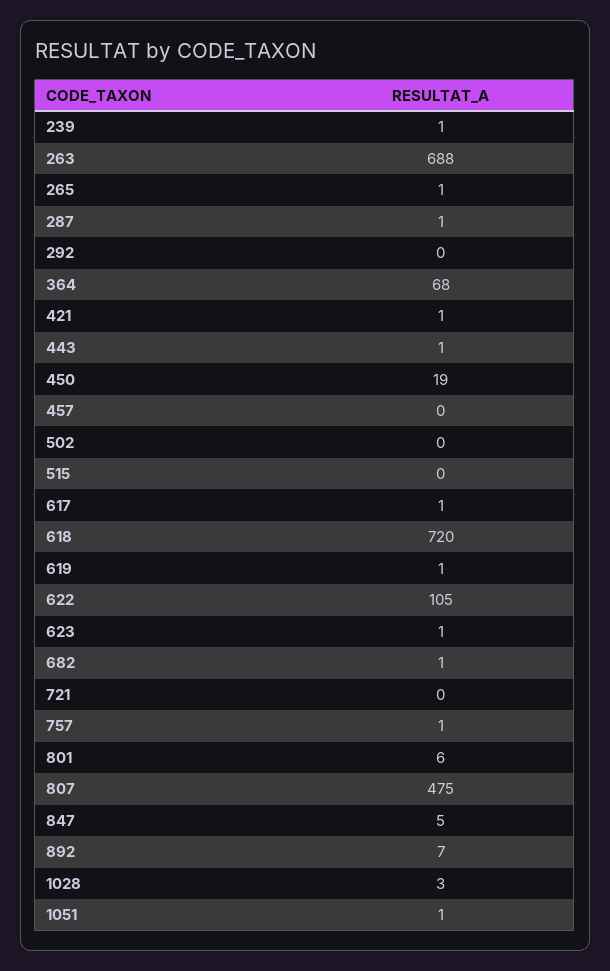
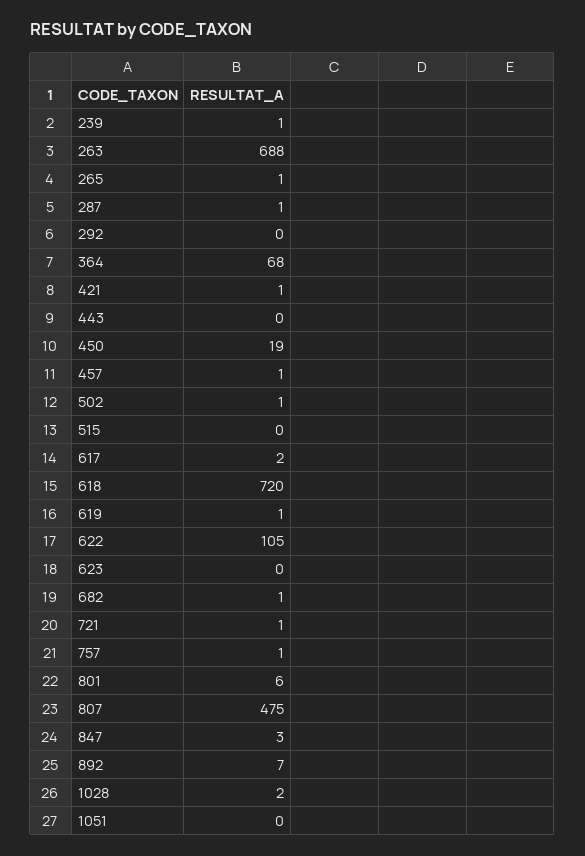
  {
    "239": 1,
    "263": 688,
    "265": 1,
    "287": 1,
    "292": 0,
    "364": 68,
    "421": 1,
-   "443": 1,
+   "443": 0,
    "450": 19,
-   "457": 0,
+   "457": 1,
-   "502": 0,
+   "502": 1,
    "515": 0,
-   "617": 1,
+   "617": 2,
    "618": 720,
    "619": 1,
    "622": 105,
-   "623": 1,
+   "623": 0,
    "682": 1,
-   "721": 0,
+   "721": 1,
    "757": 1,
    "801": 6,
    "807": 475,
-   "847": 5,
+   "847": 3,
    "892": 7,
-   "1028": 3,
+   "1028": 2,
-   "1051": 1
+   "1051": 0
  }

